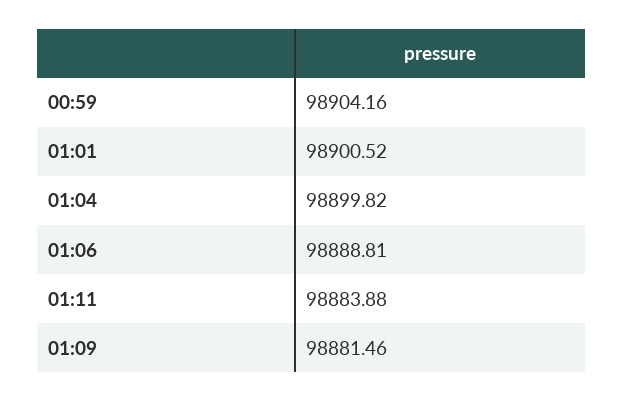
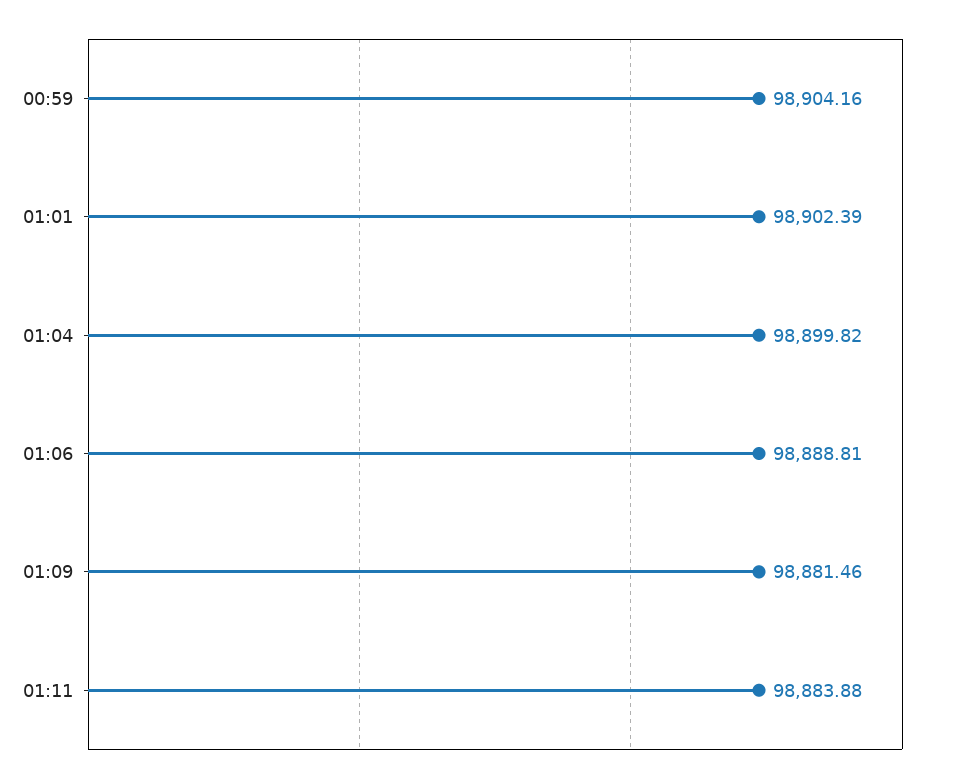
  {
    "00:59": 98904.16,
-   "01:01": 98900.52,
+   "01:01": 98902.39,
    "01:04": 98899.82,
    "01:06": 98888.81,
    "01:11": 98883.88,
    "01:09": 98881.46
  }

